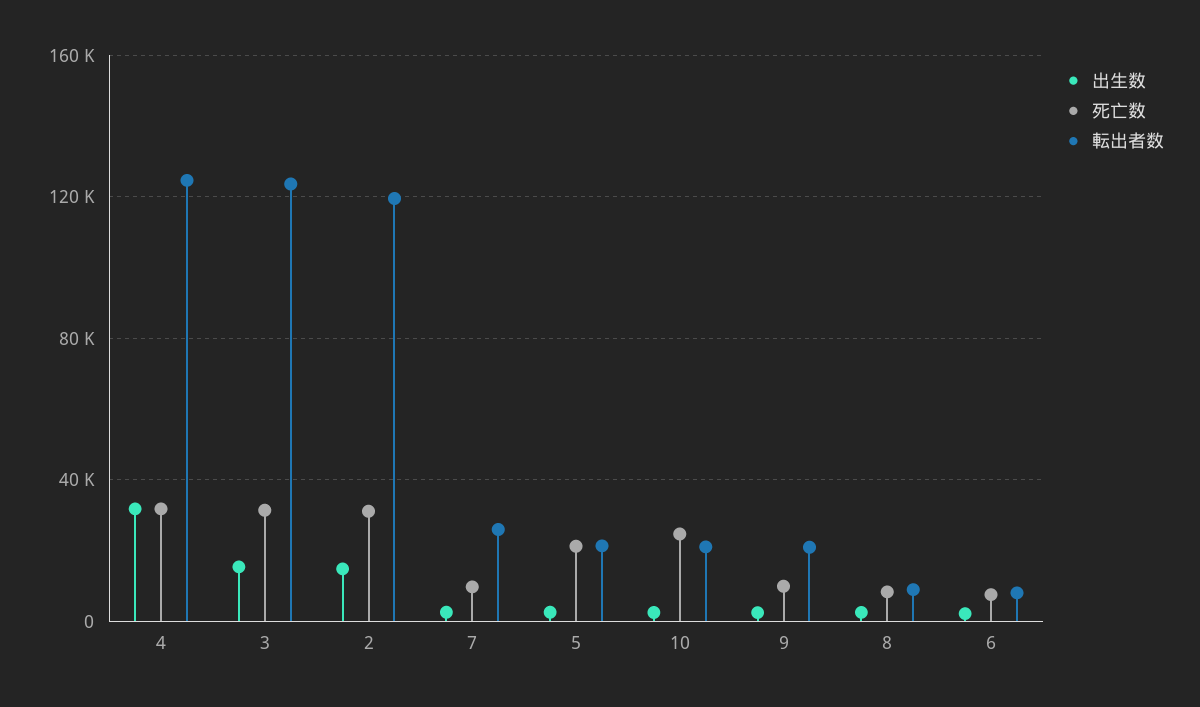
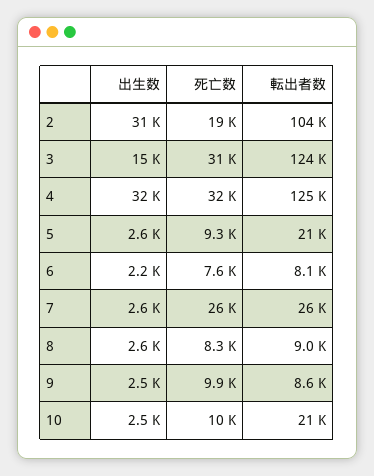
  {
    "出生数": {
      "4": 32000,
      "3": 15000,
-     "2": 15000,
+     "2": 31000,
      "7": 2600,
      "5": 2600,
      "10": 2500,
      "9": 2500,
      "8": 2600,
      "6": 2200
    },
    "死亡数": {
      "4": 32000,
      "3": 31000,
-     "2": 30000,
+     "2": 19000,
-     "7": 10000,
+     "7": 26000,
-     "5": 20000,
+     "5": 9300,
-     "10": 25000,
+     "10": 10000,
      "9": 9900,
      "8": 8300,
      "6": 7600
    },
    "転出者数": {
      "4": 125000,
      "3": 124000,
-     "2": 120000,
+     "2": 104000,
      "7": 26000,
      "5": 21000,
      "10": 21000,
-     "9": 20000,
+     "9": 8600,
      "8": 9000,
      "6": 8100
    }
  }

